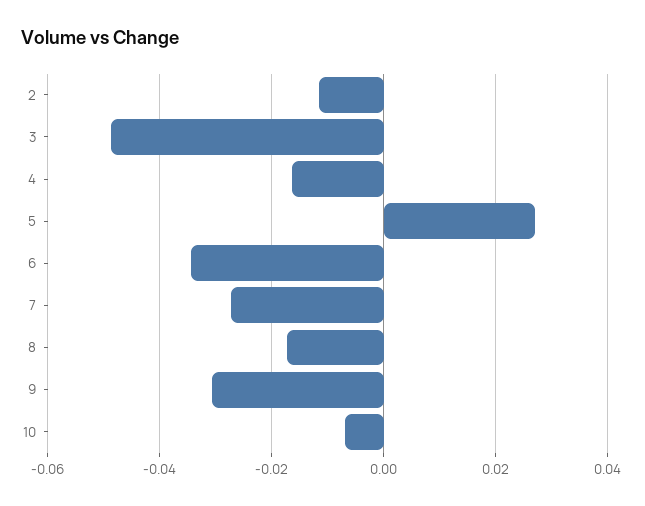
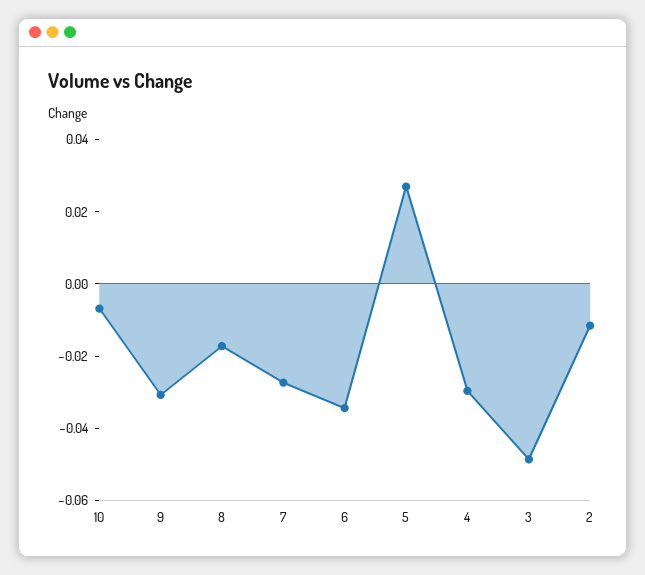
  {
    "2": -0.012,
    "3": -0.048,
-   "4": -0.016,
+   "4": -0.03,
    "5": 0.028,
    "6": -0.034,
    "7": -0.028,
    "8": -0.018,
    "9": -0.03,
    "10": -0.006
  }

